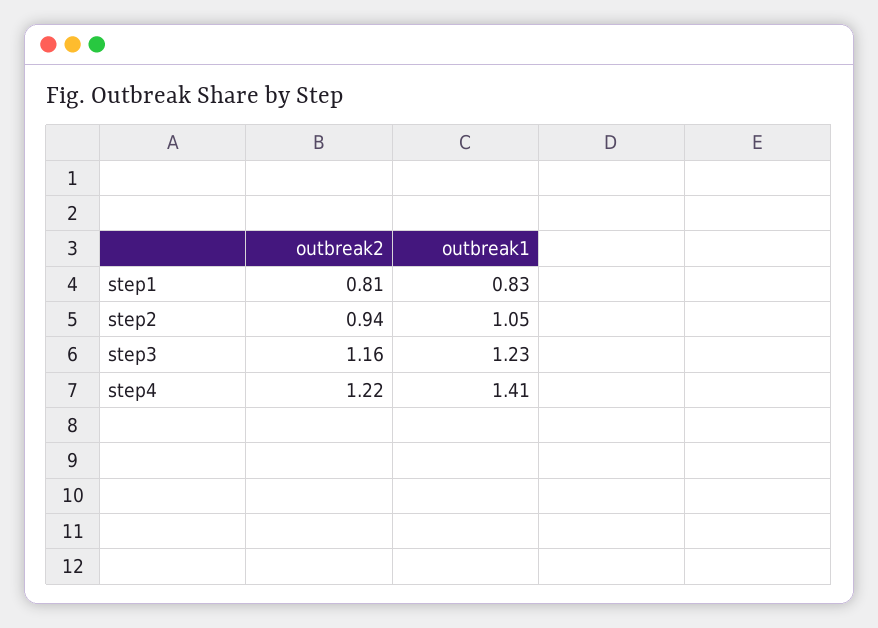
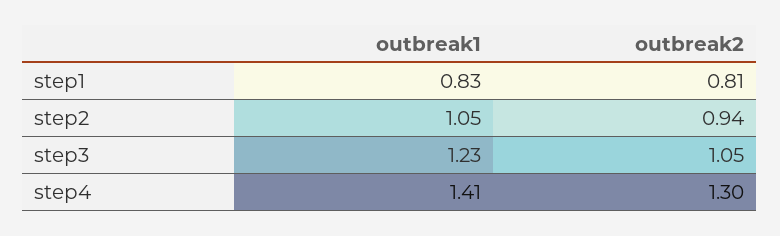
  {
    "outbreak2": {
      "step1": 0.81,
      "step2": 0.94,
-     "step3": 1.16,
+     "step3": 1.05,
-     "step4": 1.22
+     "step4": 1.3
    },
    "outbreak1": {
      "step1": 0.83,
      "step2": 1.05,
      "step3": 1.23,
      "step4": 1.41
    }
  }

